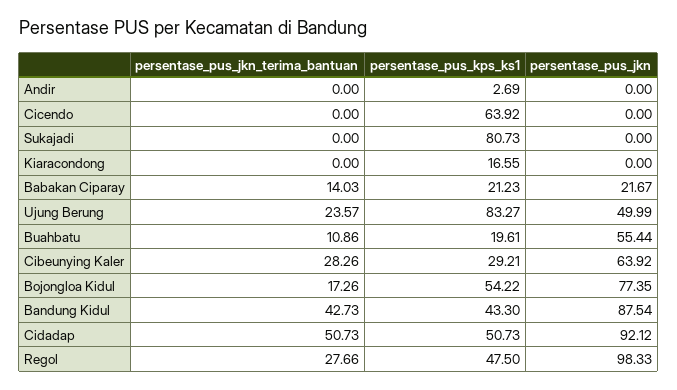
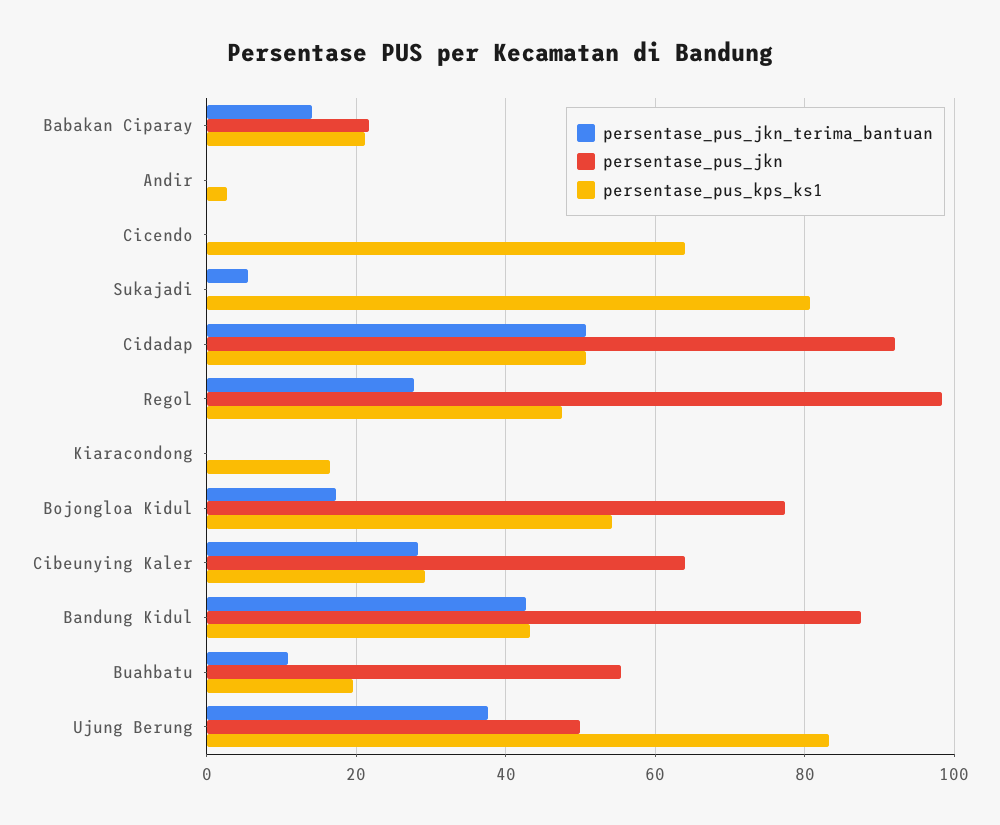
  {
    "persentase_pus_jkn_terima_bantuan": {
      "Andir": 0,
      "Cicendo": 0,
-     "Sukajadi": 0,
+     "Sukajadi": 6,
      "Kiaracondong": 0,
      "Babakan Ciparay": 14.03,
-     "Ujung Berung": 23.57,
+     "Ujung Berung": 38,
      "Buahbatu": 10.86,
      "Cibeunying Kaler": 28.26,
      "Bojongloa Kidul": 17.26,
      "Bandung Kidul": 42.73,
      "Cidadap": 50.73,
      "Regol": 27.66
    },
    "persentase_pus_kps_ks1": {
      "Andir": 2.69,
      "Cicendo": 63.92,
      "Sukajadi": 80.73,
      "Kiaracondong": 16.55,
      "Babakan Ciparay": 21.23,
      "Ujung Berung": 83.27,
      "Buahbatu": 19.61,
      "Cibeunying Kaler": 29.21,
      "Bojongloa Kidul": 54.22,
      "Bandung Kidul": 43.3,
      "Cidadap": 50.73,
      "Regol": 47.5
    },
    "persentase_pus_jkn": {
      "Andir": 0,
      "Cicendo": 0,
      "Sukajadi": 0,
      "Kiaracondong": 0,
      "Babakan Ciparay": 21.67,
      "Ujung Berung": 49.99,
      "Buahbatu": 55.44,
      "Cibeunying Kaler": 63.92,
      "Bojongloa Kidul": 77.35,
      "Bandung Kidul": 87.54,
      "Cidadap": 92.12,
      "Regol": 98.33
    }
  }

